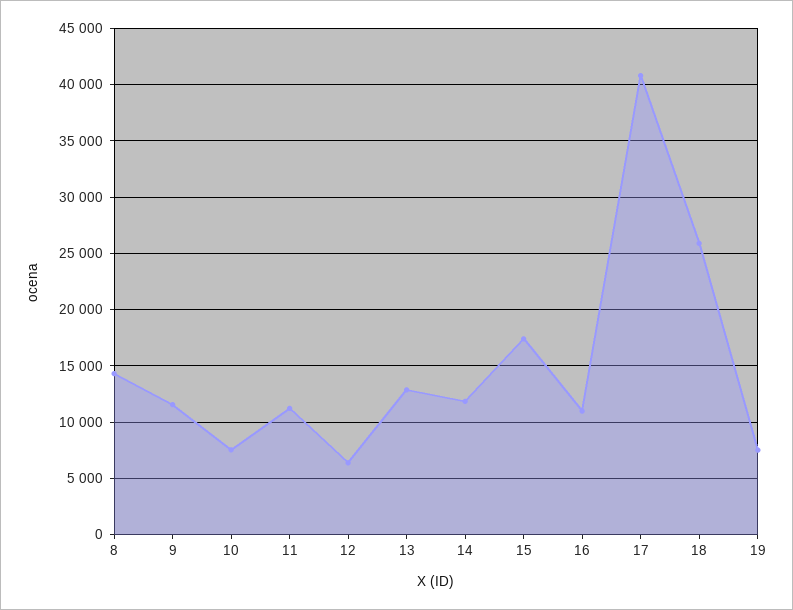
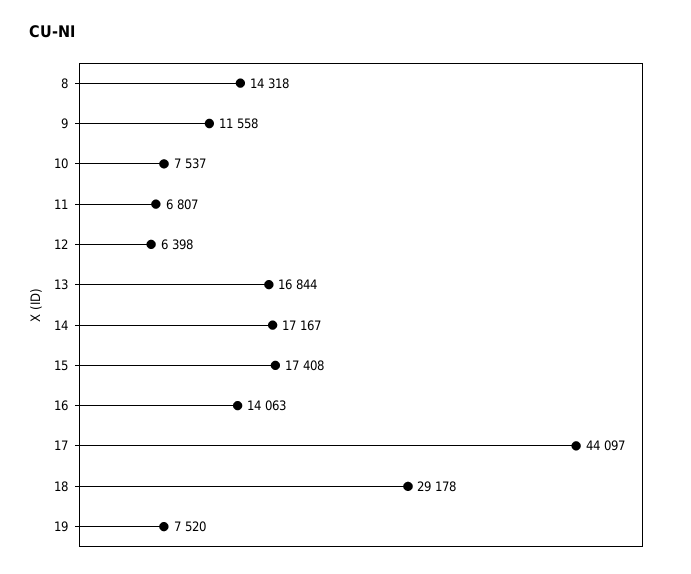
  {
    "8": 14318,
    "9": 11558,
    "10": 7537,
-   "11": 11000,
+   "11": 6807,
    "12": 6398,
-   "13": 13000,
+   "13": 16844,
-   "14": 12000,
+   "14": 17167,
    "15": 17408,
-   "16": 11000,
+   "16": 14063,
-   "17": 41000,
+   "17": 44097,
-   "18": 26000,
+   "18": 29178,
    "19": 7520
  }

